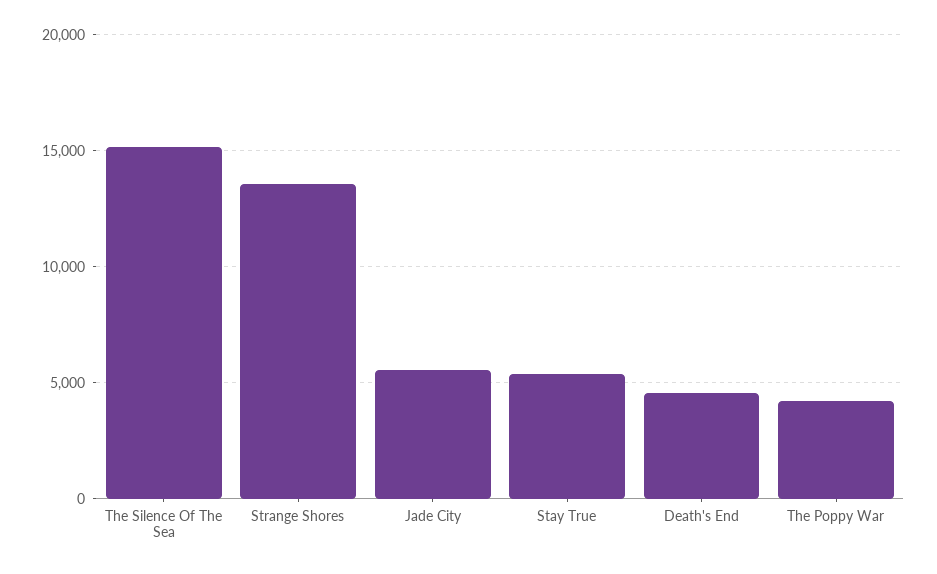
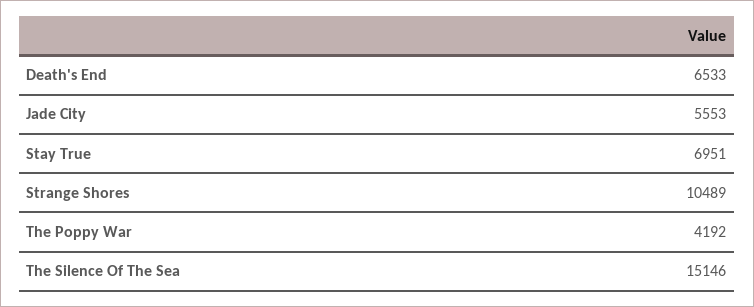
  {
    "The Silence Of The Sea": 15146,
-   "Strange Shores": 13500,
+   "Strange Shores": 10489,
    "Jade City": 5553,
-   "Stay True": 5500,
+   "Stay True": 6951,
-   "Death's End": 4500,
+   "Death's End": 6533,
    "The Poppy War": 4192
  }

